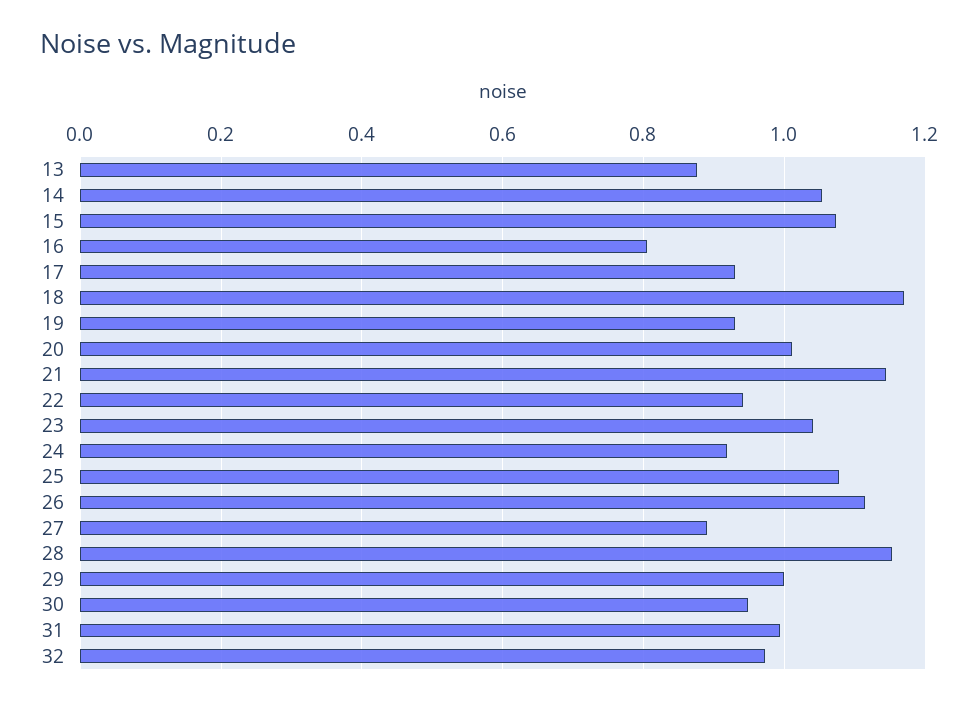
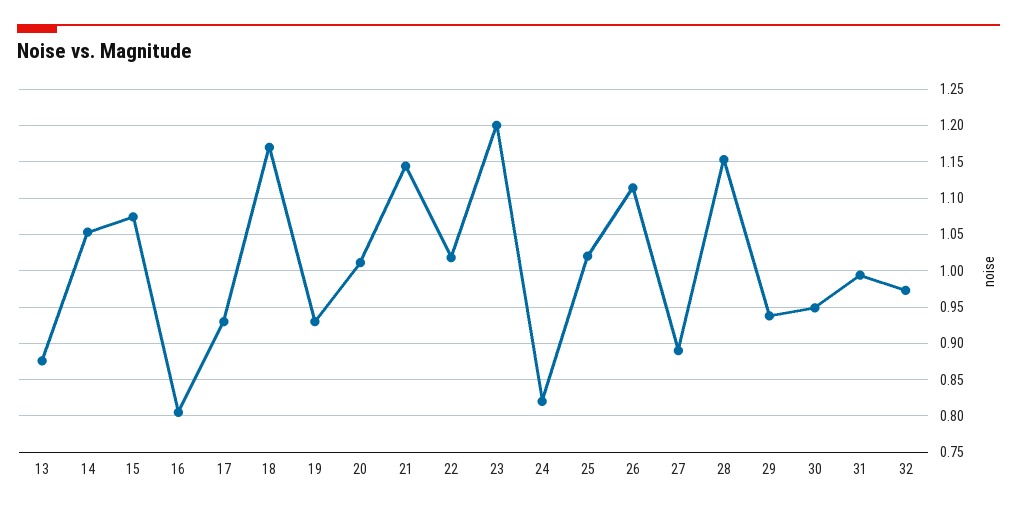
  {
    "13": 0.88,
    "14": 1.05,
    "15": 1.07,
    "16": 0.81,
    "17": 0.93,
    "18": 1.17,
    "19": 0.93,
    "20": 1.01,
    "21": 1.14,
-   "22": 0.94,
+   "22": 1.02,
-   "23": 1.04,
+   "23": 1.2,
-   "24": 0.92,
+   "24": 0.82,
-   "25": 1.08,
+   "25": 1.02,
    "26": 1.11,
    "27": 0.89,
    "28": 1.15,
-   "29": 1,
+   "29": 0.94,
    "30": 0.95,
    "31": 0.99,
    "32": 0.97
  }

